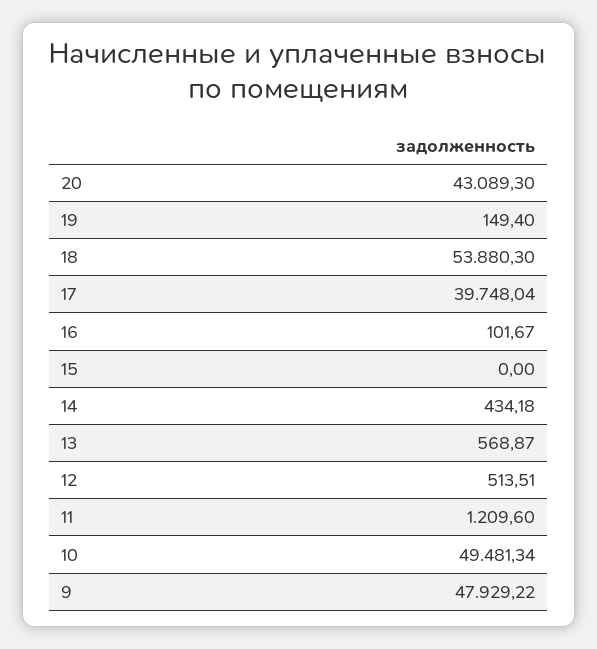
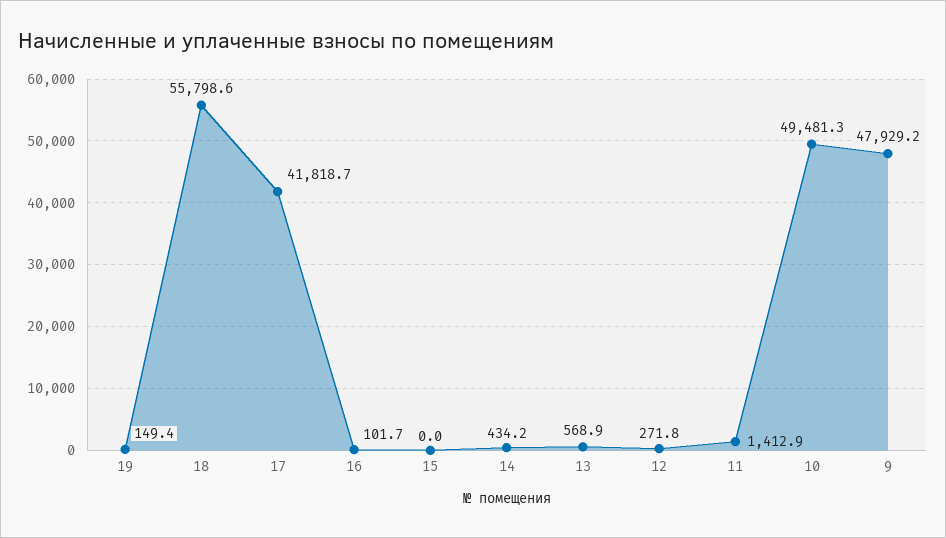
  {
-   "20": 43089.3,
    "19": 149.4,
-   "18": 53880.3,
+   "18": 55798.6,
-   "17": 39748.04,
+   "17": 41818.7,
    "16": 101.67,
    "15": 0,
    "14": 434.18,
    "13": 568.87,
-   "12": 513.51,
+   "12": 271.8,
-   "11": 1209.6,
+   "11": 1412.9,
    "10": 49481.34,
    "9": 47929.22
  }

